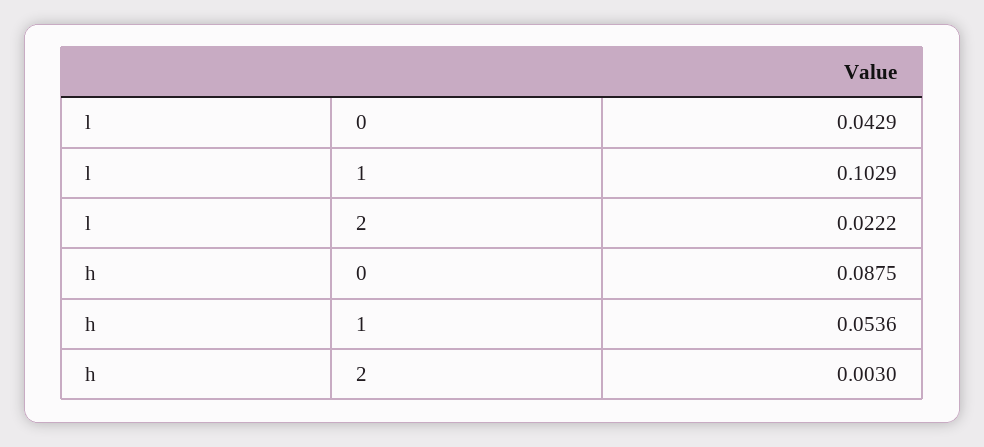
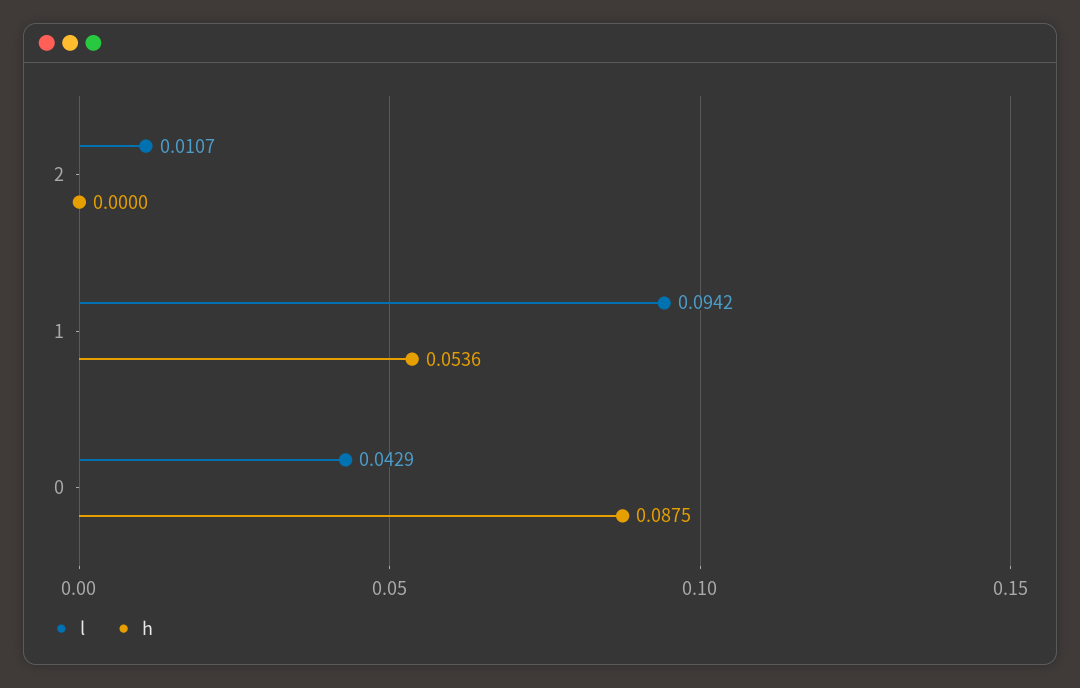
  {
    "l": {
      "0": 0.0429,
-     "1": 0.1029,
+     "1": 0.0942,
-     "2": 0.0222
+     "2": 0.0107
    },
    "h": {
      "0": 0.0875,
      "1": 0.0536,
-     "2": 0.003
+     "2": 0
    }
  }

